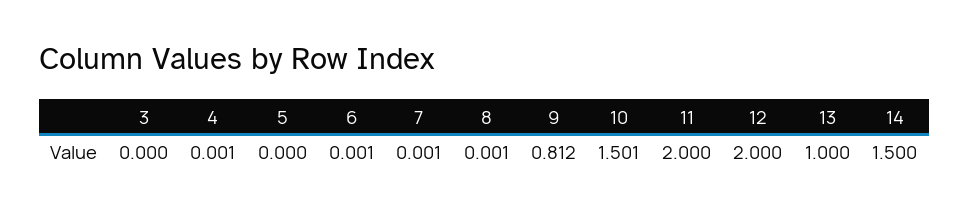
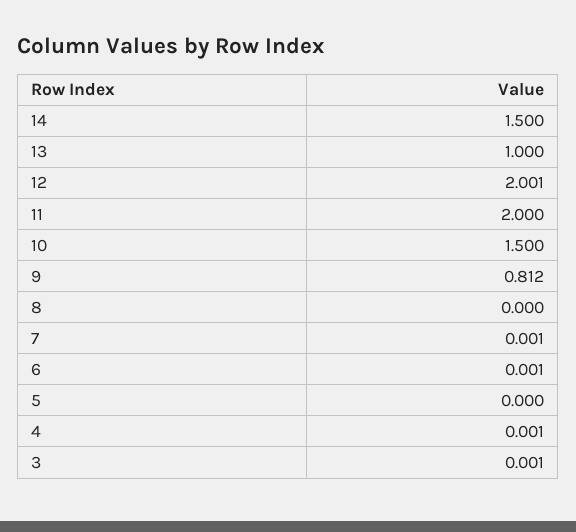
  {
-   "3": 0,
+   "3": 0.001,
    "4": 0.001,
    "5": 0,
    "6": 0.001,
    "7": 0.001,
-   "8": 0.001,
+   "8": 0,
    "9": 0.812,
-   "10": 1.501,
+   "10": 1.5,
    "11": 2,
-   "12": 2,
+   "12": 2.001,
    "13": 1,
    "14": 1.5
  }

